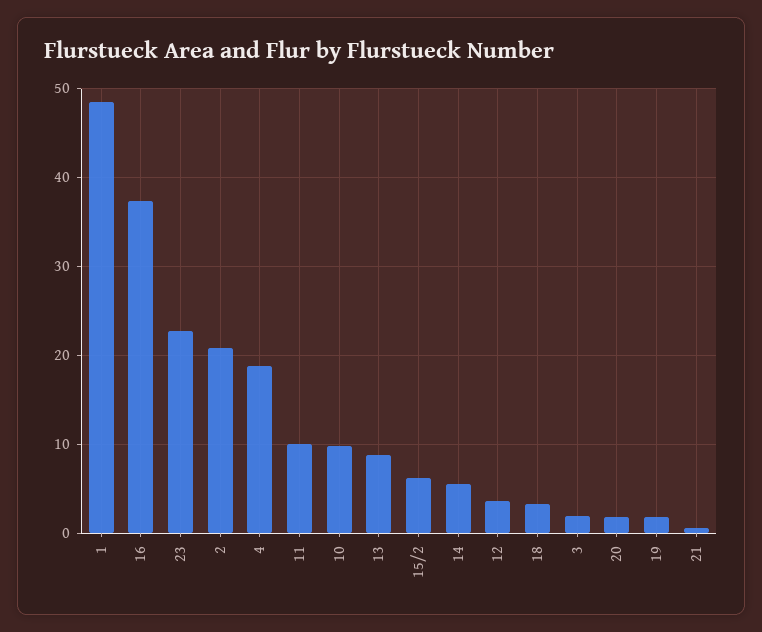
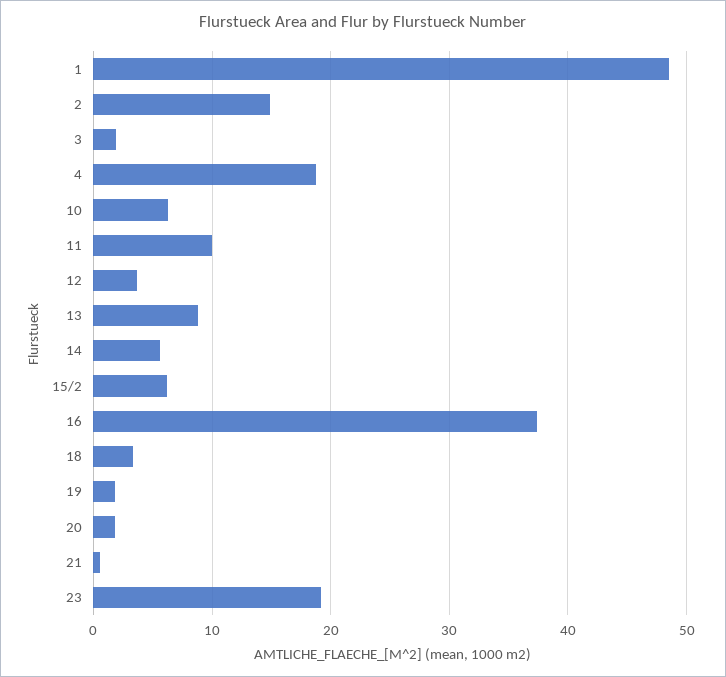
  {
    "1": 49,
    "16": 37,
-   "23": 23,
+   "23": 19,
-   "2": 21,
+   "2": 15,
    "4": 19,
    "11": 10,
-   "10": 10,
+   "10": 6,
    "13": 9,
    "15/2": 6,
    "14": 6,
    "12": 4,
    "18": 3,
    "3": 2,
    "20": 2,
    "19": 2,
    "21": 1
  }

